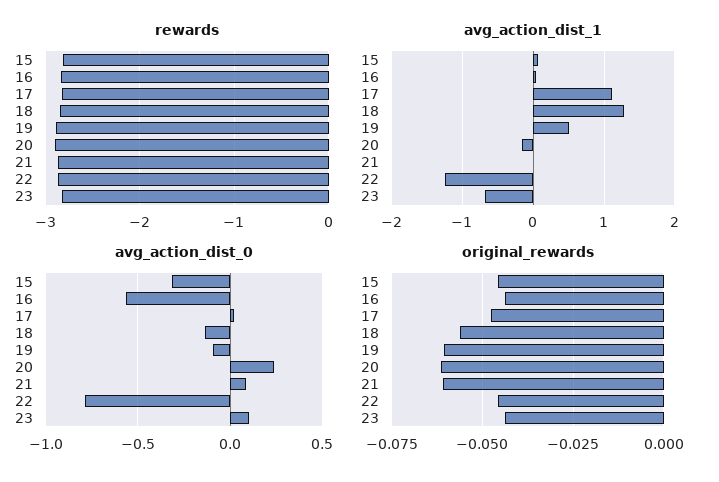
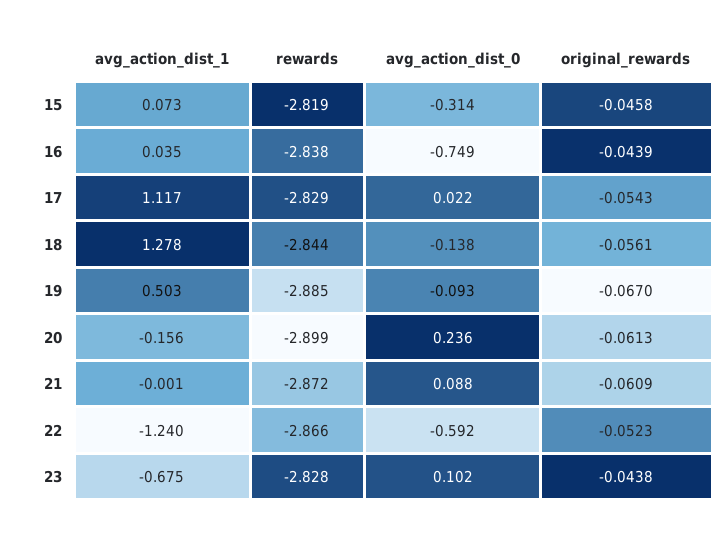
  {
    "rewards": {
      "15": -2.819,
      "16": -2.838,
      "17": -2.829,
      "18": -2.844,
      "19": -2.885,
      "20": -2.899,
      "21": -2.872,
      "22": -2.866,
      "23": -2.828
    },
    "avg_action_dist_1": {
      "15": 0.073,
      "16": 0.035,
      "17": 1.117,
      "18": 1.278,
      "19": 0.503,
      "20": -0.156,
      "21": -0.001,
      "22": -1.24,
      "23": -0.675
    },
    "avg_action_dist_0": {
      "15": -0.314,
-     "16": -0.55,
+     "16": -0.749,
      "17": 0.022,
      "18": -0.138,
      "19": -0.093,
      "20": 0.236,
      "21": 0.088,
-     "22": -0.8,
+     "22": -0.592,
      "23": 0.102
    },
    "original_rewards": {
      "15": -0.0458,
      "16": -0.0439,
-     "17": -0.0475,
+     "17": -0.0543,
      "18": -0.0561,
-     "19": -0.06,
+     "19": -0.067,
      "20": -0.0613,
      "21": -0.0609,
-     "22": -0.045,
+     "22": -0.0523,
      "23": -0.0438
    }
  }

